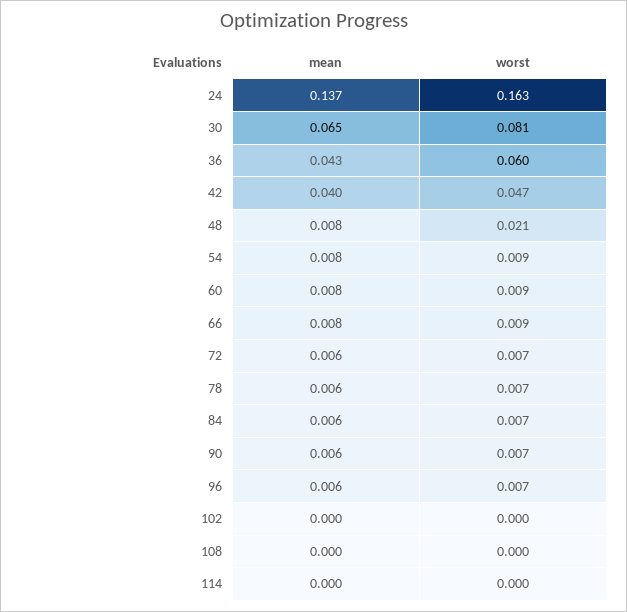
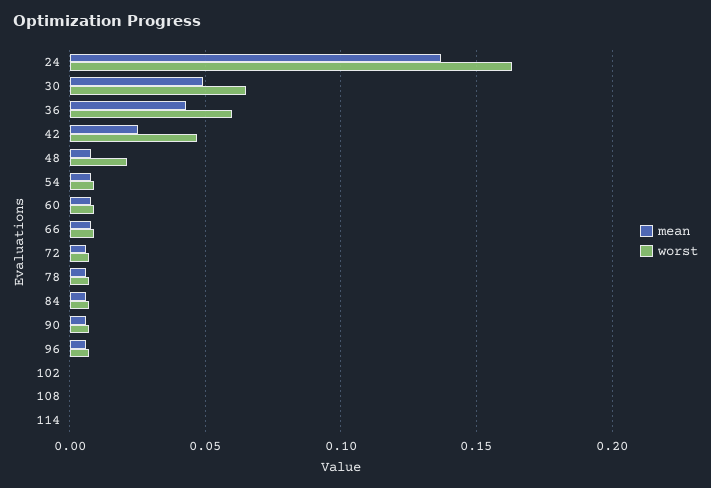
  {
    "mean": {
      "24": 0.137,
-     "30": 0.065,
+     "30": 0.05,
      "36": 0.043,
-     "42": 0.04,
+     "42": 0.025,
      "48": 0.008,
      "54": 0.008,
      "60": 0.008,
      "66": 0.008,
      "72": 0.006,
      "78": 0.006,
      "84": 0.006,
      "90": 0.006,
      "96": 0.006,
      "102": 0,
      "108": 0,
      "114": 0
    },
    "worst": {
      "24": 0.163,
-     "30": 0.081,
+     "30": 0.065,
      "36": 0.06,
      "42": 0.047,
      "48": 0.021,
      "54": 0.009,
      "60": 0.009,
      "66": 0.009,
      "72": 0.007,
      "78": 0.007,
      "84": 0.007,
      "90": 0.007,
      "96": 0.007,
      "102": 0,
      "108": 0,
      "114": 0
    }
  }

